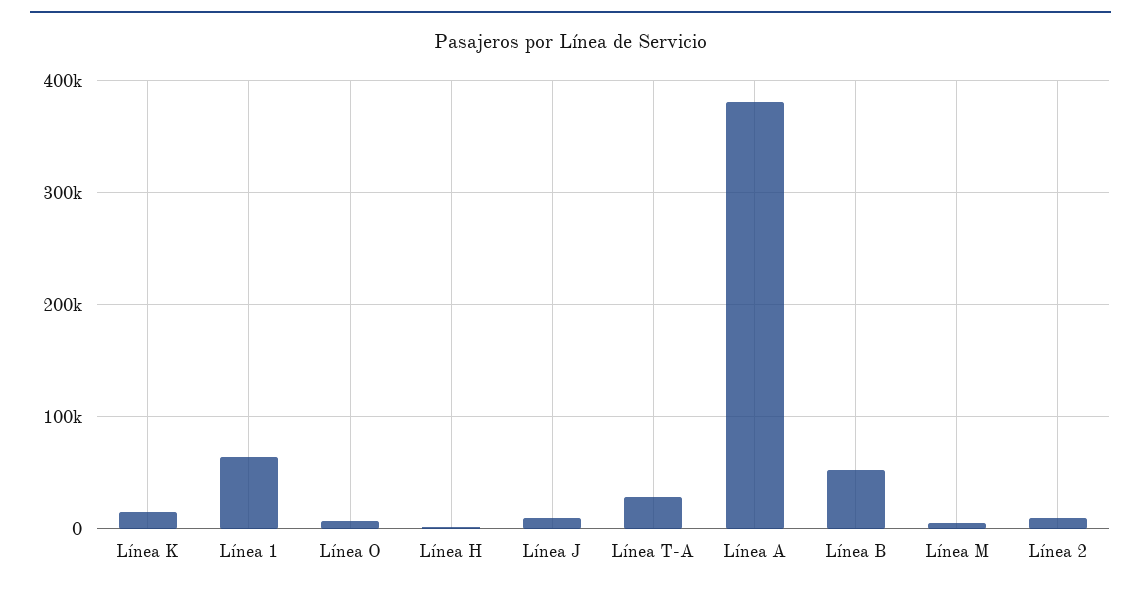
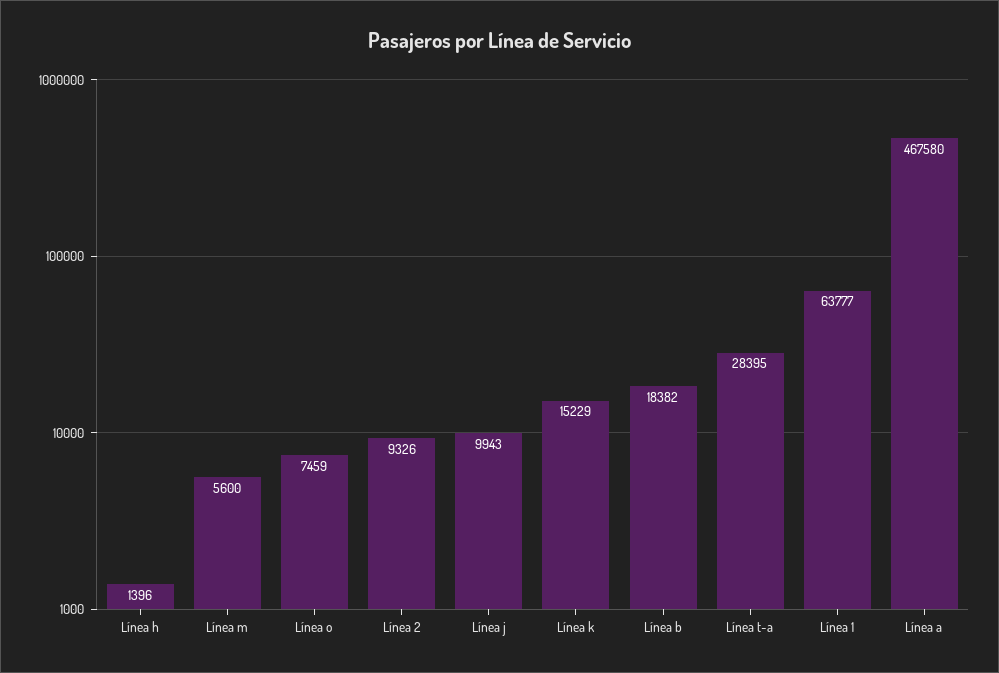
  {
    "Línea K": 15229,
    "Línea 1": 63777,
    "Línea O": 7459,
    "Línea H": 1396,
    "Línea J": 9943,
    "Línea T-A": 28395,
-   "Línea A": 380000,
+   "Línea A": 467580,
-   "Línea B": 50000,
+   "Línea B": 18382,
    "Línea M": 5600,
    "Línea 2": 9326
  }

